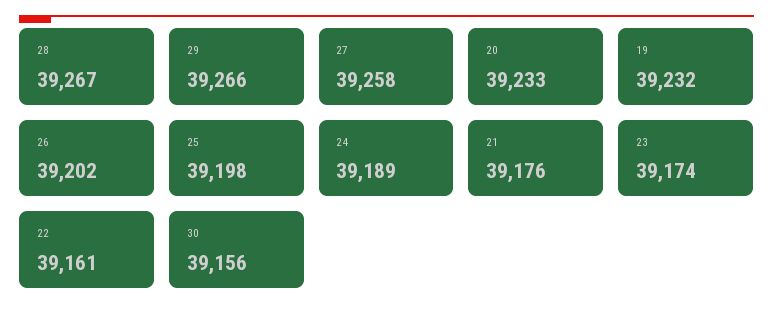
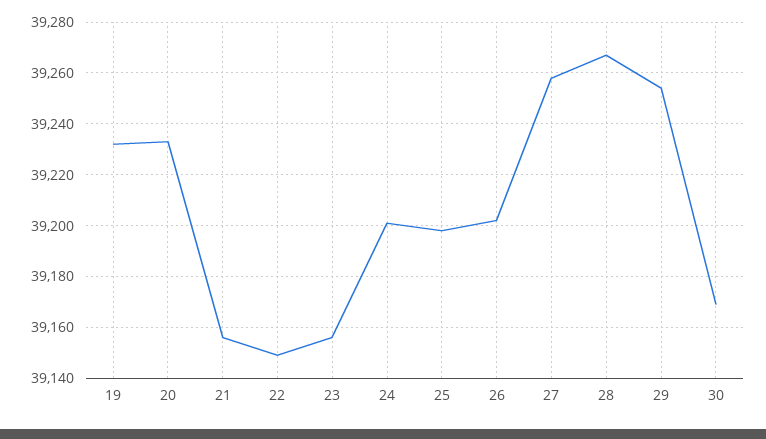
  {
    "28": 39267,
-   "29": 39266,
+   "29": 39255,
    "27": 39258,
    "20": 39233,
    "19": 39232,
    "26": 39202,
    "25": 39198,
-   "24": 39189,
+   "24": 39200,
-   "21": 39176,
+   "21": 39155,
-   "23": 39174,
+   "23": 39155,
-   "22": 39161,
+   "22": 39150,
-   "30": 39156
+   "30": 39170
  }

